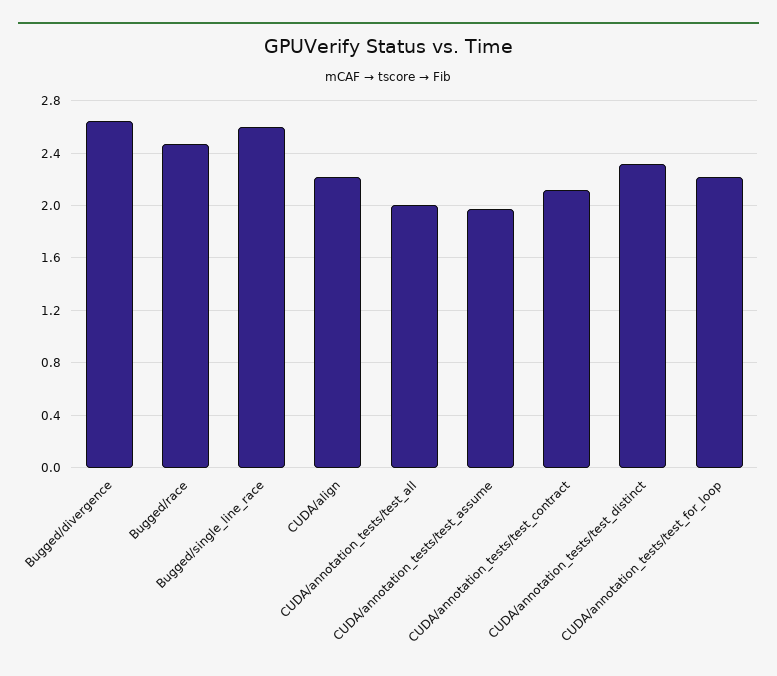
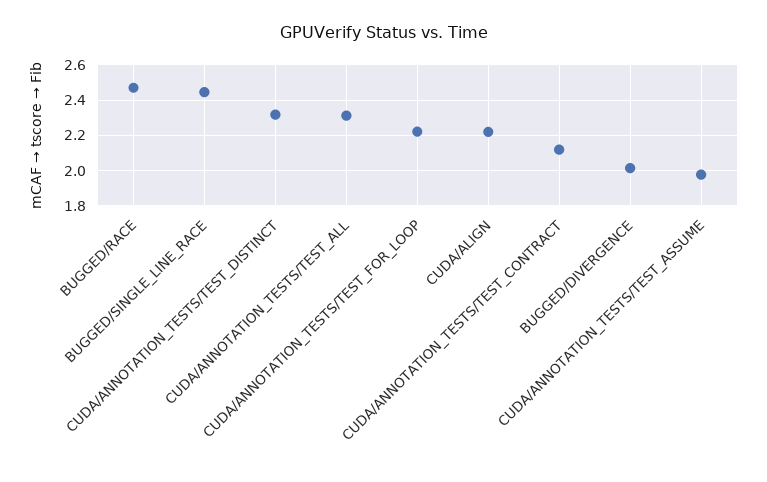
  {
-   "Bugged/divergence": 2.65,
+   "Bugged/divergence": 2,
    "Bugged/race": 2.45,
-   "Bugged/single_line_race": 2.6,
+   "Bugged/single_line_race": 2.45,
    "CUDA/align": 2.2,
-   "CUDA/annotation_tests/test_all": 2,
+   "CUDA/annotation_tests/test_all": 2.3,
    "CUDA/annotation_tests/test_assume": 2,
    "CUDA/annotation_tests/test_contract": 2.1,
    "CUDA/annotation_tests/test_distinct": 2.3,
    "CUDA/annotation_tests/test_for_loop": 2.2
  }

